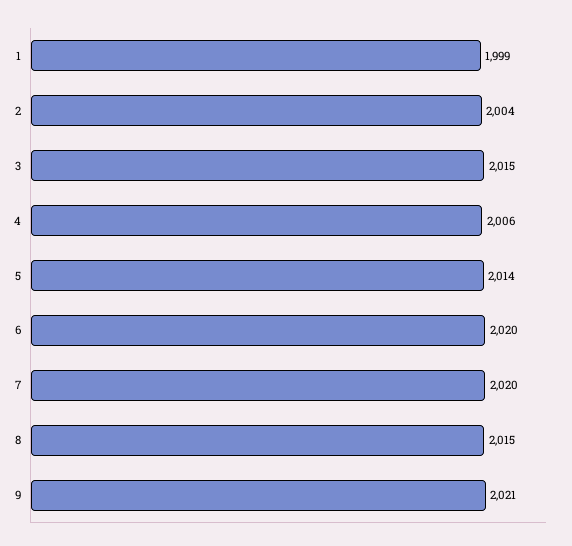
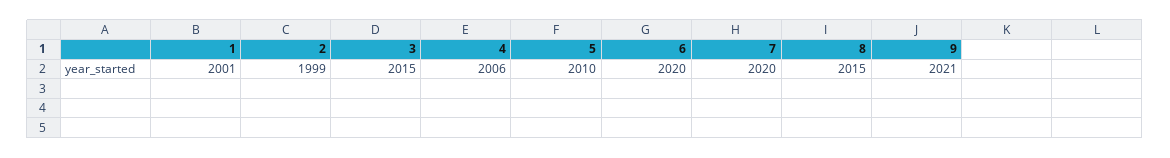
  {
-   "1": 1999,
+   "1": 2001,
-   "2": 2004,
+   "2": 1999,
    "3": 2015,
    "4": 2006,
-   "5": 2014,
+   "5": 2010,
    "6": 2020,
    "7": 2020,
    "8": 2015,
    "9": 2021
  }

